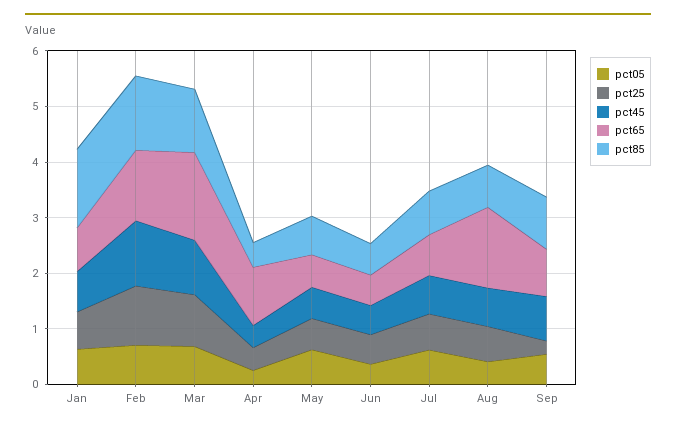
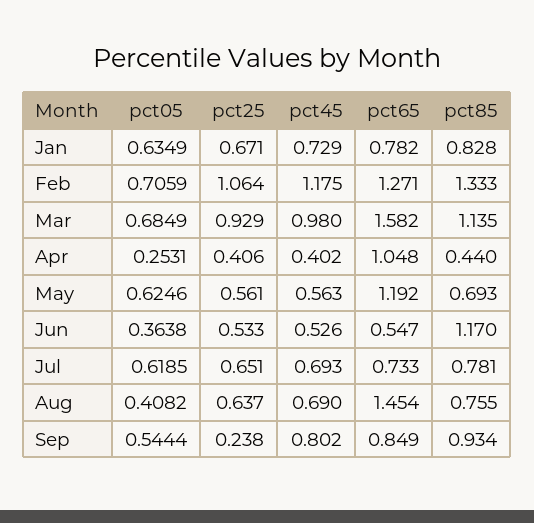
  {
    "pct05": {
      "Jan": 0.6349,
      "Feb": 0.7059,
      "Mar": 0.6849,
      "Apr": 0.2531,
      "May": 0.6246,
      "Jun": 0.3638,
      "Jul": 0.6185,
      "Aug": 0.4082,
      "Sep": 0.5444
    },
    "pct25": {
      "Jan": 0.671,
      "Feb": 1.064,
      "Mar": 0.929,
      "Apr": 0.406,
      "May": 0.561,
      "Jun": 0.533,
      "Jul": 0.651,
      "Aug": 0.637,
      "Sep": 0.238
    },
    "pct45": {
      "Jan": 0.729,
      "Feb": 1.175,
      "Mar": 0.98,
      "Apr": 0.402,
      "May": 0.563,
      "Jun": 0.526,
      "Jul": 0.693,
      "Aug": 0.69,
      "Sep": 0.802
    },
    "pct65": {
      "Jan": 0.782,
      "Feb": 1.271,
      "Mar": 1.582,
      "Apr": 1.048,
-     "May": 0.6,
+     "May": 1.192,
      "Jun": 0.547,
      "Jul": 0.733,
      "Aug": 1.454,
      "Sep": 0.849
    },
    "pct85": {
-     "Jan": 1.4,
+     "Jan": 0.828,
      "Feb": 1.333,
      "Mar": 1.135,
      "Apr": 0.44,
      "May": 0.693,
-     "Jun": 0.6,
+     "Jun": 1.17,
      "Jul": 0.781,
      "Aug": 0.755,
      "Sep": 0.934
    }
  }

